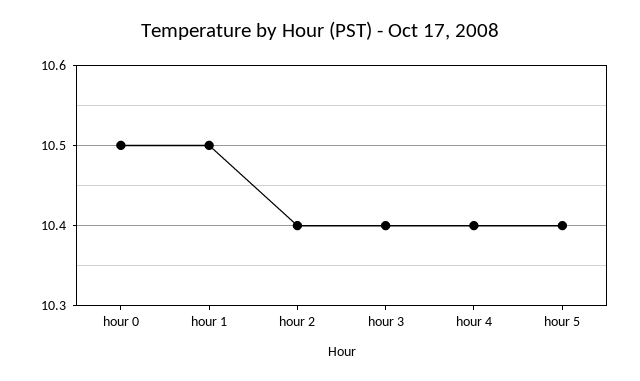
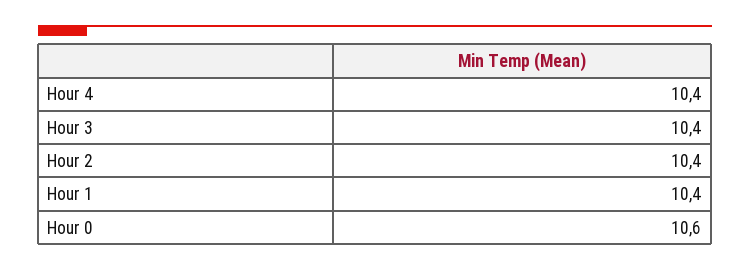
  {
-   "hour 0": 10.5,
+   "hour 0": 10.6,
-   "hour 1": 10.5,
+   "hour 1": 10.4,
    "hour 2": 10.4,
    "hour 3": 10.4,
-   "hour 4": 10.4,
+   "hour 4": 10.4
-   "hour 5": 10.4
  }

